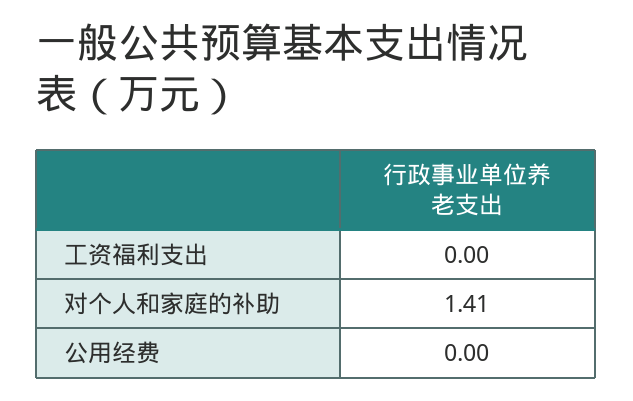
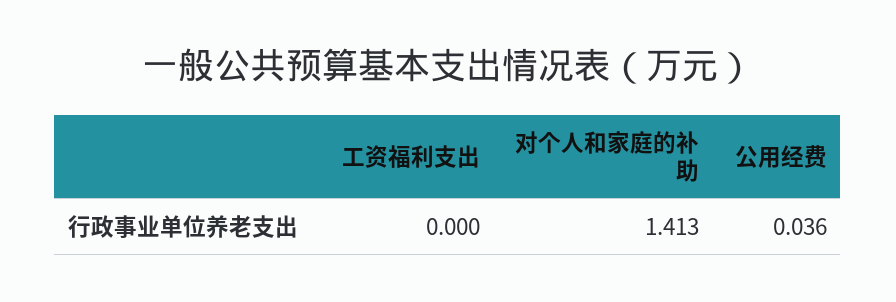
  {
    "工资福利支出": 0,
    "对个人和家庭的补助": 1.413,
-   "公用经费": 0
+   "公用经费": 0.036
  }

